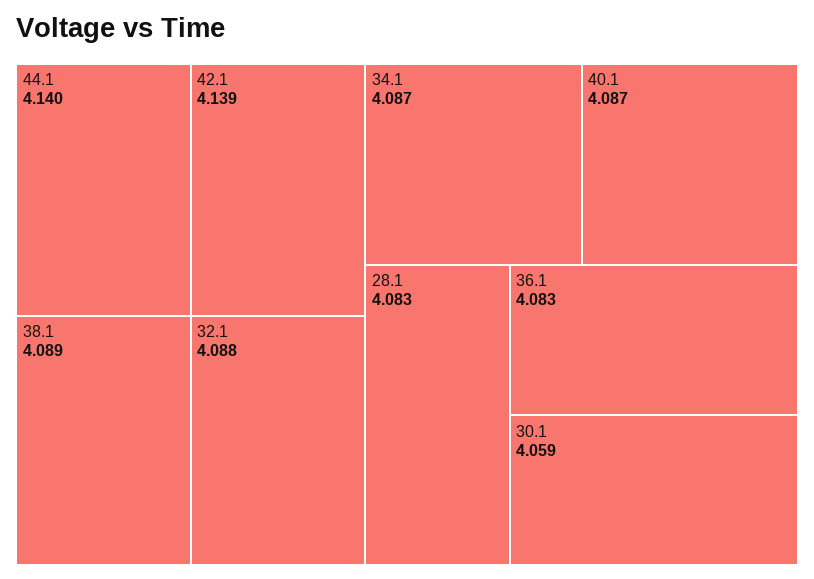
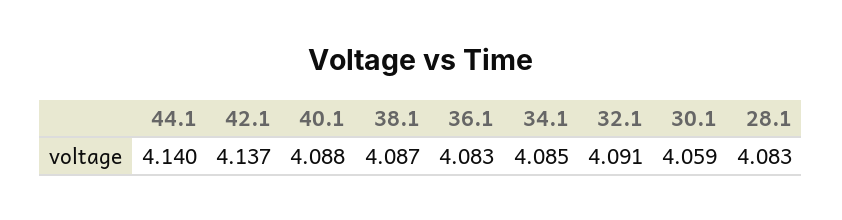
  {
    "44.1": 4.14,
-   "42.1": 4.139,
+   "42.1": 4.137,
-   "38.1": 4.089,
+   "38.1": 4.087,
-   "32.1": 4.088,
+   "32.1": 4.091,
-   "34.1": 4.087,
+   "34.1": 4.085,
-   "40.1": 4.087,
+   "40.1": 4.088,
    "28.1": 4.083,
    "36.1": 4.083,
    "30.1": 4.059
  }

